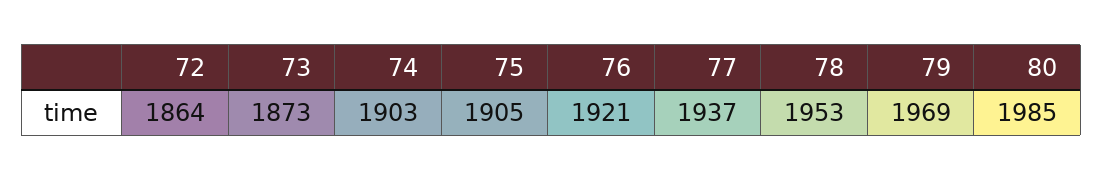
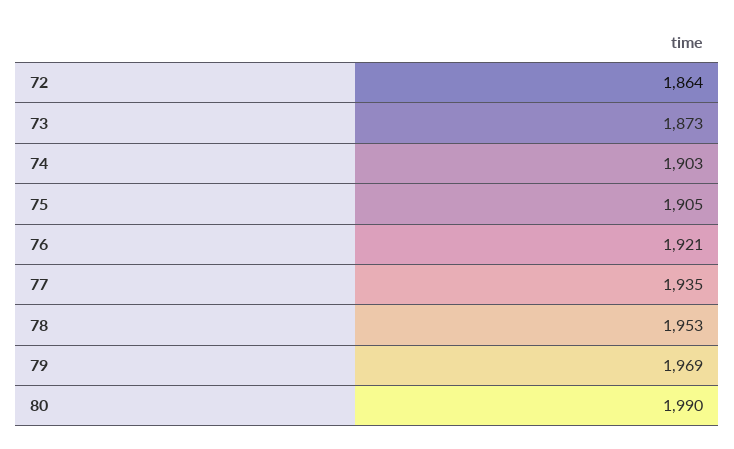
  {
    "72": 1864,
    "73": 1873,
    "74": 1903,
    "75": 1905,
    "76": 1921,
-   "77": 1937,
+   "77": 1935,
    "78": 1953,
    "79": 1969,
-   "80": 1985
+   "80": 1990
  }

